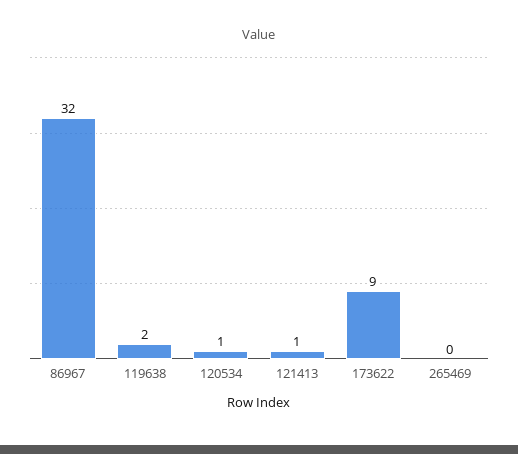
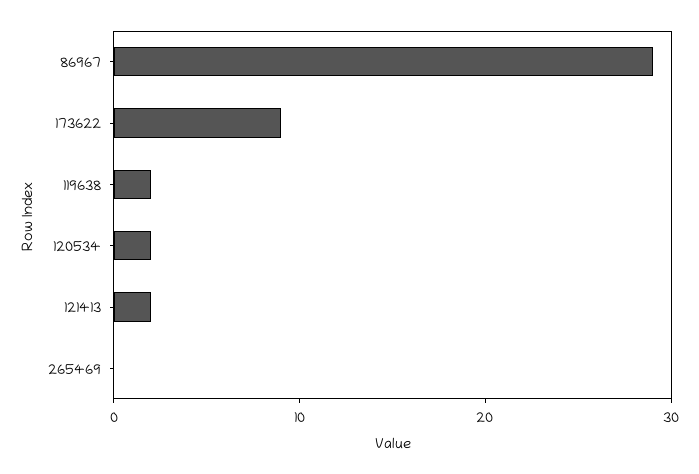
  {
-   "86967": 32,
+   "86967": 29,
    "119638": 2,
-   "120534": 1,
+   "120534": 2,
-   "121413": 1,
+   "121413": 2,
    "173622": 9,
    "265469": 0
  }

